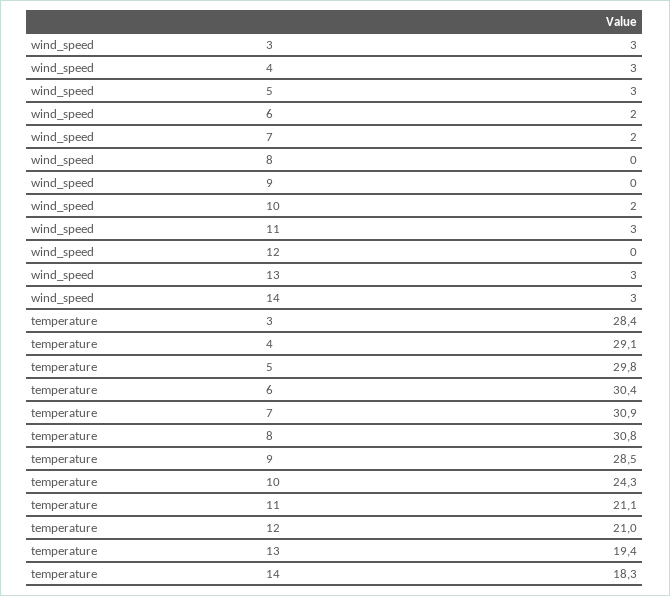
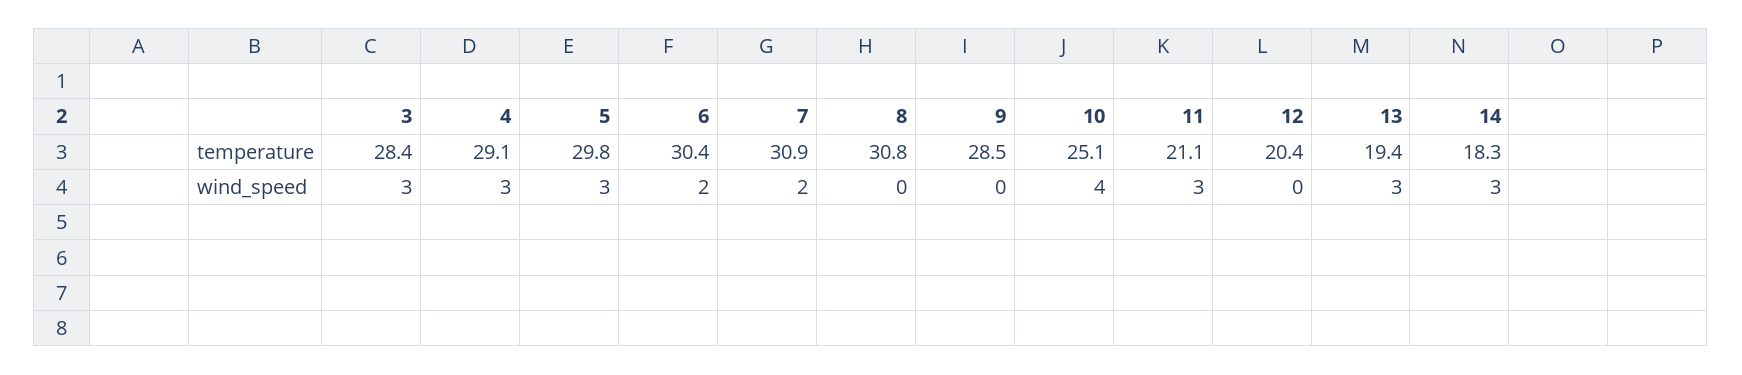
  {
    "wind_speed": {
      "3": 3,
      "4": 3,
      "5": 3,
      "6": 2,
      "7": 2,
      "8": 0,
      "9": 0,
-     "10": 2,
+     "10": 4,
      "11": 3,
      "12": 0,
      "13": 3,
      "14": 3
    },
    "temperature": {
      "3": 28.4,
      "4": 29.1,
      "5": 29.8,
      "6": 30.4,
      "7": 30.9,
      "8": 30.8,
      "9": 28.5,
-     "10": 24.3,
+     "10": 25.1,
      "11": 21.1,
-     "12": 21,
+     "12": 20.4,
      "13": 19.4,
      "14": 18.3
    }
  }

